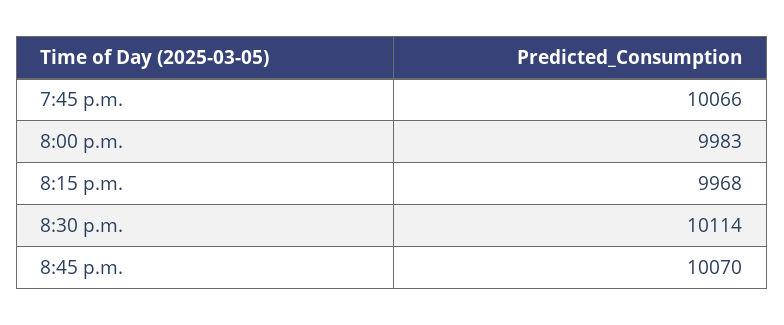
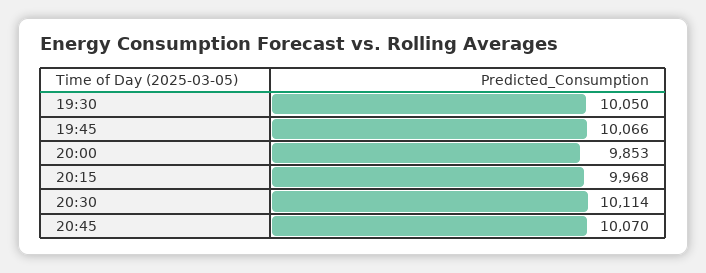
  {
    "7:45 p.m.": 10066,
-   "8:00 p.m.": 9983,
+   "8:00 p.m.": 9853,
    "8:15 p.m.": 9968,
    "8:30 p.m.": 10114,
-   "8:45 p.m.": 10070
+   "8:45 p.m.": 10070,
+   "19:30": 10050
  }

